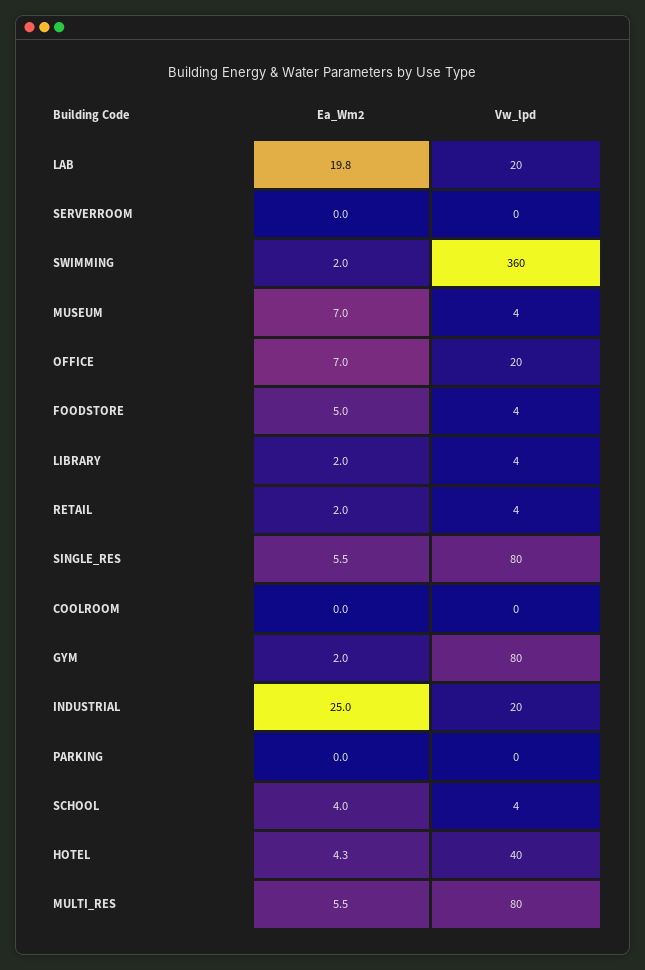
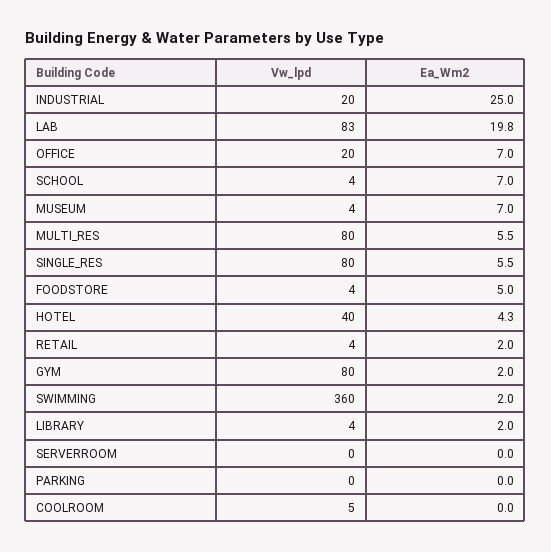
  {
    "Ea_Wm2": {
      "LAB": 19.8,
      "SERVERROOM": 0,
      "SWIMMING": 2,
      "MUSEUM": 7,
      "OFFICE": 7,
      "FOODSTORE": 5,
      "LIBRARY": 2,
      "RETAIL": 2,
      "SINGLE_RES": 5.5,
      "COOLROOM": 0,
      "GYM": 2,
      "INDUSTRIAL": 25,
      "PARKING": 0,
-     "SCHOOL": 4,
+     "SCHOOL": 7,
      "HOTEL": 4.3,
      "MULTI_RES": 5.5
    },
    "Vw_lpd": {
-     "LAB": 20,
+     "LAB": 83,
      "SERVERROOM": 0,
      "SWIMMING": 360,
      "MUSEUM": 4,
      "OFFICE": 20,
      "FOODSTORE": 4,
      "LIBRARY": 4,
      "RETAIL": 4,
      "SINGLE_RES": 80,
-     "COOLROOM": 0,
+     "COOLROOM": 5,
      "GYM": 80,
      "INDUSTRIAL": 20,
      "PARKING": 0,
      "SCHOOL": 4,
      "HOTEL": 40,
      "MULTI_RES": 80
    }
  }

